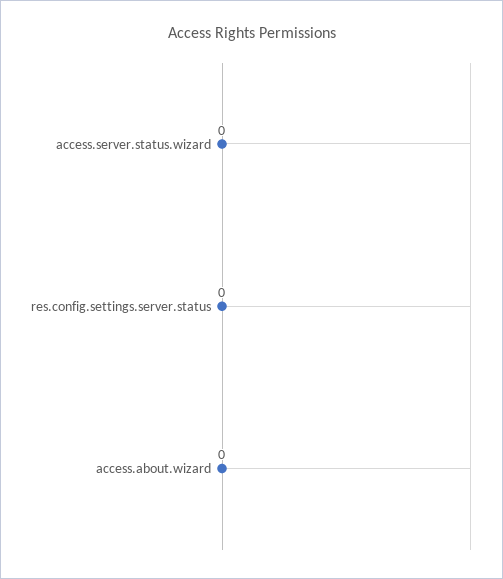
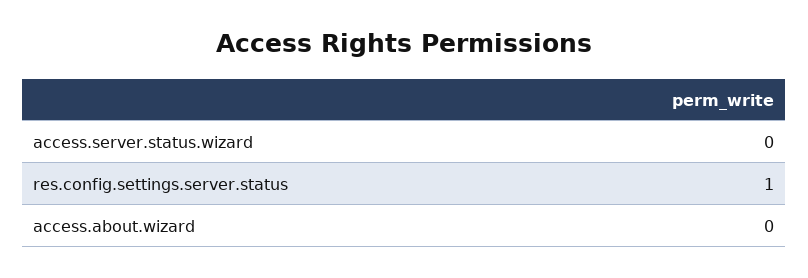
  {
    "access.server.status.wizard": 0,
-   "res.config.settings.server.status": 0,
+   "res.config.settings.server.status": 1,
    "access.about.wizard": 0
  }

